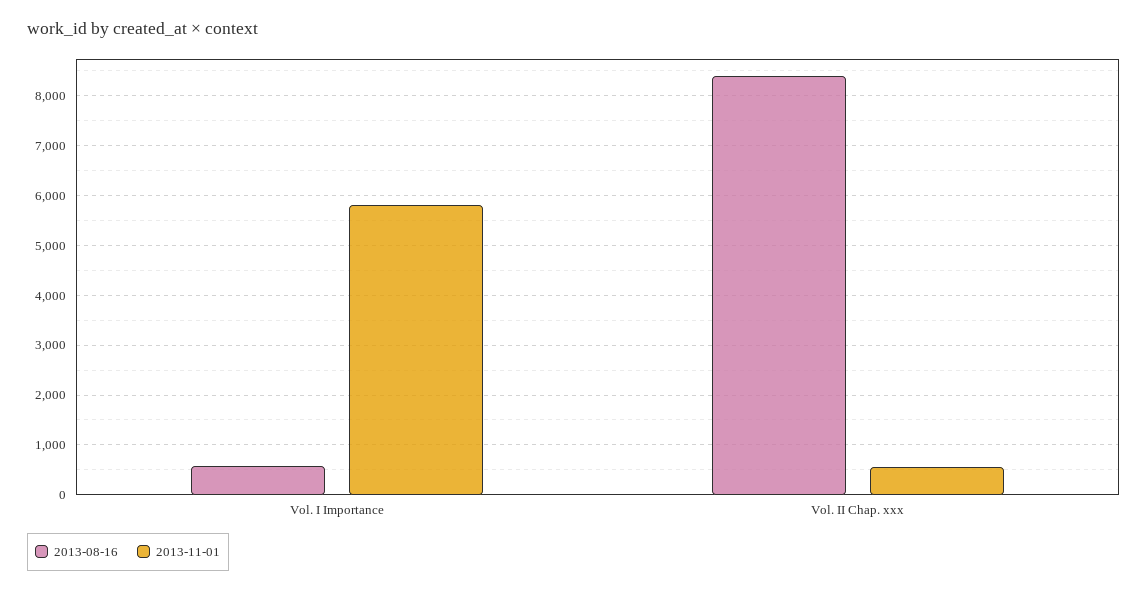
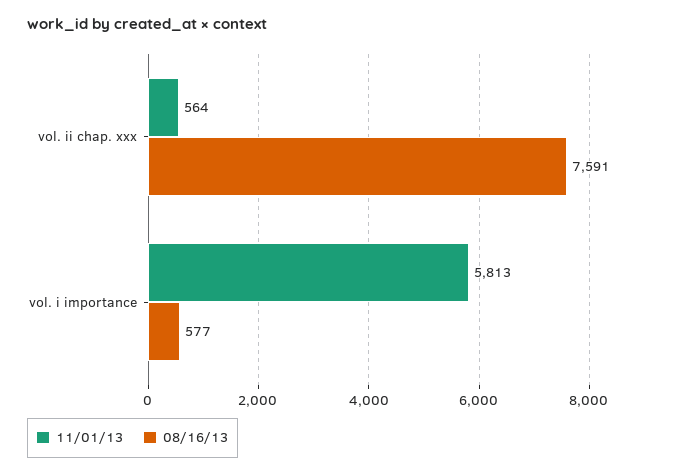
  {
    "2013-08-16": {
      "Vol. I Importance": 577,
-     "Vol. II Chap. xxx": 8400
+     "Vol. II Chap. xxx": 7591
    },
    "2013-11-01": {
      "Vol. I Importance": 5813,
      "Vol. II Chap. xxx": 564
    }
  }

